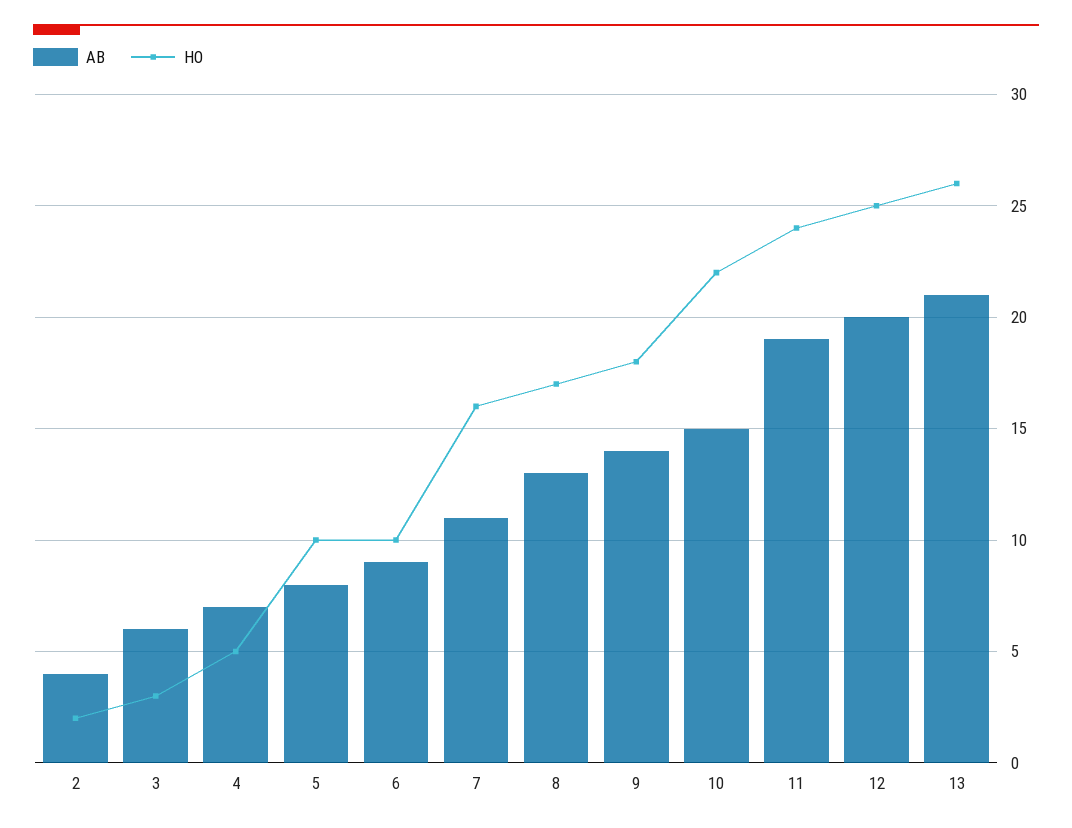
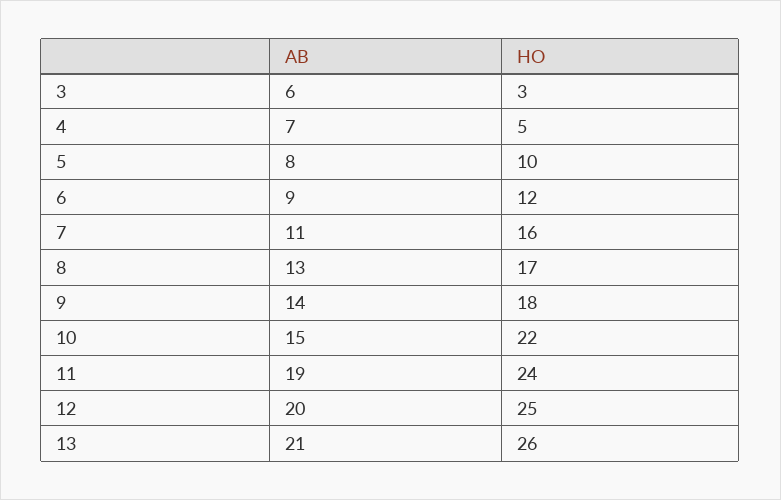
  {
    "AB": {
-     "2": 4,
      "3": 6,
      "4": 7,
      "5": 8,
      "6": 9,
      "7": 11,
      "8": 13,
      "9": 14,
      "10": 15,
      "11": 19,
      "12": 20,
      "13": 21
    },
    "HO": {
-     "2": 2,
      "3": 3,
      "4": 5,
      "5": 10,
-     "6": 10,
+     "6": 12,
      "7": 16,
      "8": 17,
      "9": 18,
      "10": 22,
      "11": 24,
      "12": 25,
      "13": 26
    }
  }

